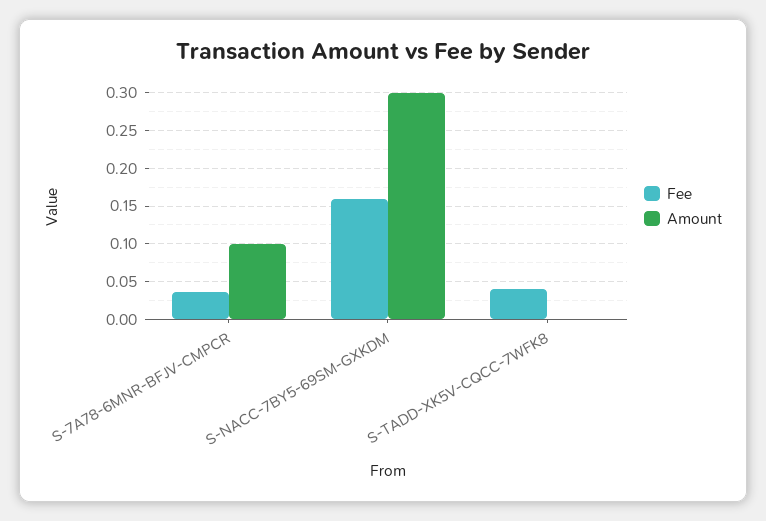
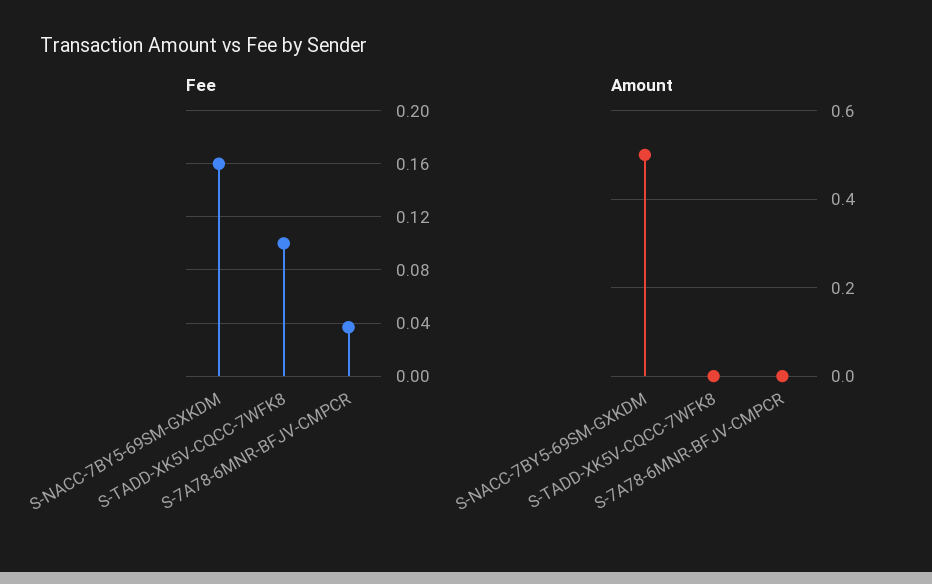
  {
    "Fee": {
      "S-7A78-6MNR-BFJV-CMPCR": 0.035,
      "S-NACC-7BY5-69SM-GXKDM": 0.16,
-     "S-TADD-XK5V-CQCC-7WFK8": 0.04
+     "S-TADD-XK5V-CQCC-7WFK8": 0.1
    },
    "Amount": {
-     "S-7A78-6MNR-BFJV-CMPCR": 0.1,
+     "S-7A78-6MNR-BFJV-CMPCR": 0,
-     "S-NACC-7BY5-69SM-GXKDM": 0.3,
+     "S-NACC-7BY5-69SM-GXKDM": 0.5,
      "S-TADD-XK5V-CQCC-7WFK8": 0
    }
  }

